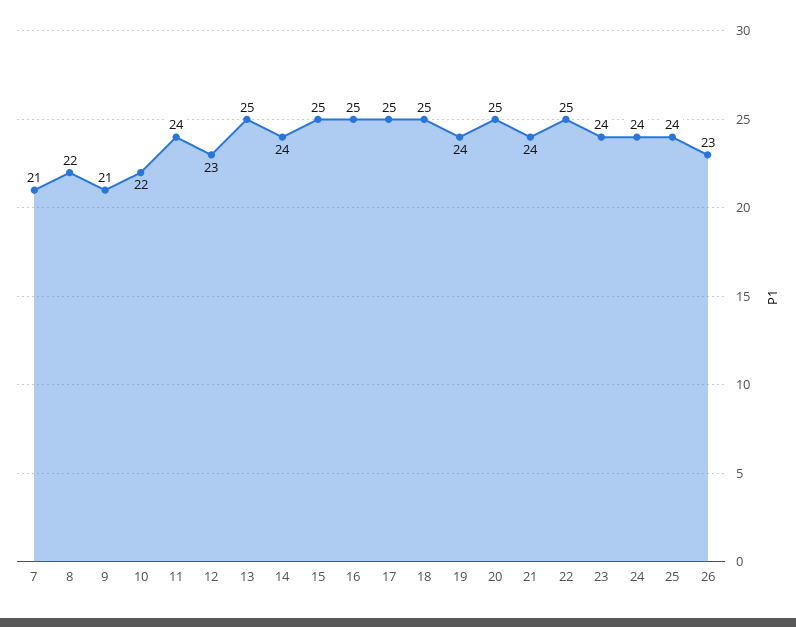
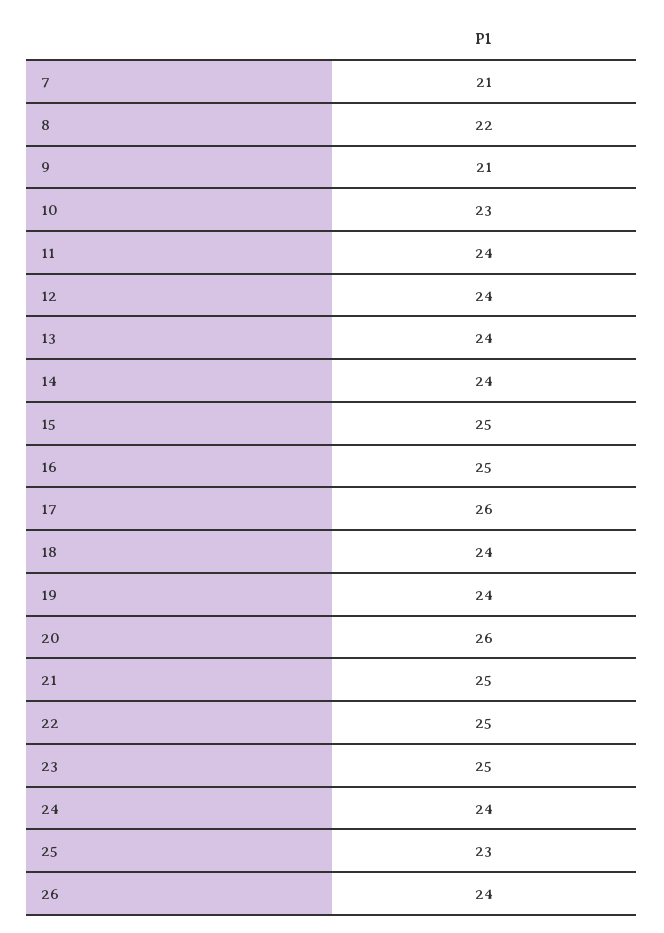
  {
    "7": 21,
    "8": 22,
    "9": 21,
-   "10": 22,
+   "10": 23,
    "11": 24,
-   "12": 23,
+   "12": 24,
-   "13": 25,
+   "13": 24,
    "14": 24,
    "15": 25,
    "16": 25,
-   "17": 25,
+   "17": 26,
-   "18": 25,
+   "18": 24,
    "19": 24,
-   "20": 25,
+   "20": 26,
-   "21": 24,
+   "21": 25,
    "22": 25,
-   "23": 24,
+   "23": 25,
    "24": 24,
-   "25": 24,
+   "25": 23,
-   "26": 23
+   "26": 24
  }

